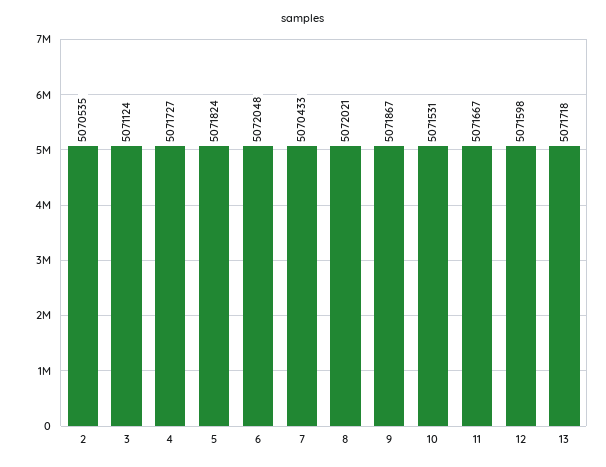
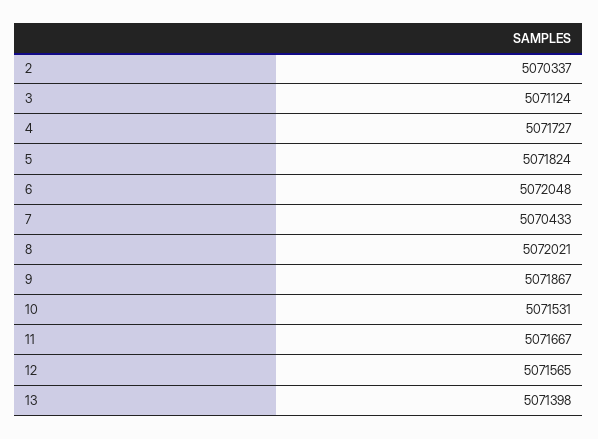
  {
-   "2": 5070535,
+   "2": 5070337,
    "3": 5071124,
    "4": 5071727,
    "5": 5071824,
    "6": 5072048,
    "7": 5070433,
    "8": 5072021,
    "9": 5071867,
    "10": 5071531,
    "11": 5071667,
-   "12": 5071598,
+   "12": 5071565,
-   "13": 5071718
+   "13": 5071398
  }

